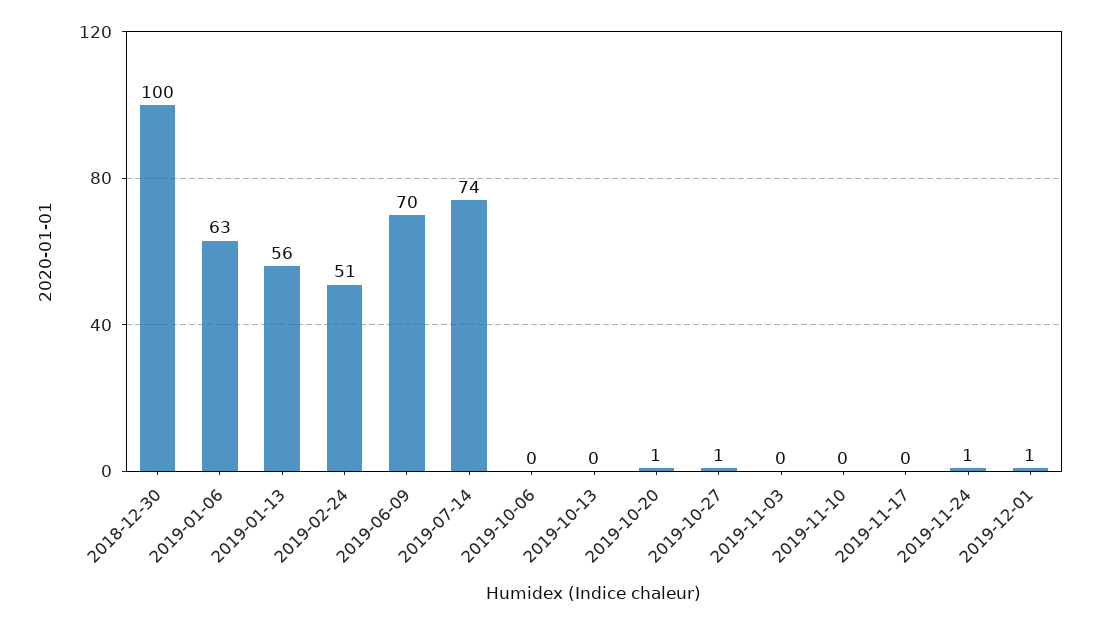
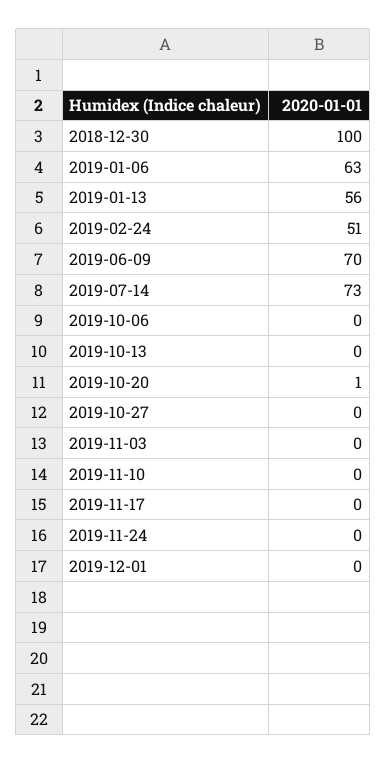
  {
    "2018-12-30": 100,
    "2019-01-06": 63,
    "2019-01-13": 56,
    "2019-02-24": 51,
    "2019-06-09": 70,
-   "2019-07-14": 74,
+   "2019-07-14": 73,
    "2019-10-06": 0,
    "2019-10-13": 0,
    "2019-10-20": 1,
-   "2019-10-27": 1,
+   "2019-10-27": 0,
    "2019-11-03": 0,
    "2019-11-10": 0,
    "2019-11-17": 0,
-   "2019-11-24": 1,
+   "2019-11-24": 0,
-   "2019-12-01": 1
+   "2019-12-01": 0
  }

